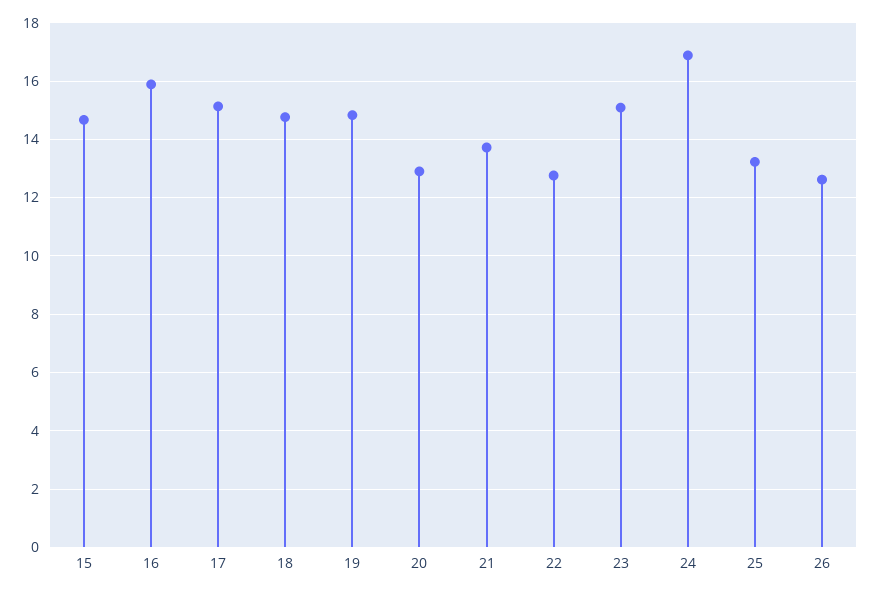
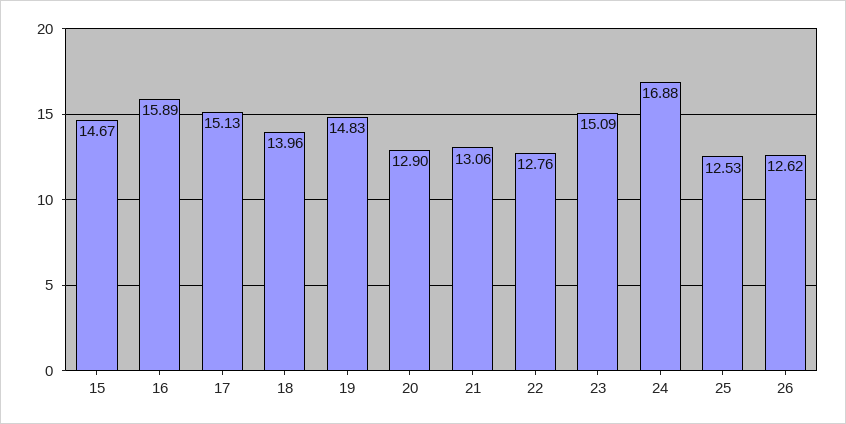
  {
    "15": 14.67,
    "16": 15.89,
    "17": 15.13,
-   "18": 14.75,
+   "18": 13.96,
    "19": 14.83,
    "20": 12.9,
-   "21": 13.75,
+   "21": 13.06,
    "22": 12.76,
    "23": 15.09,
    "24": 16.88,
-   "25": 13.25,
+   "25": 12.53,
    "26": 12.62
  }

